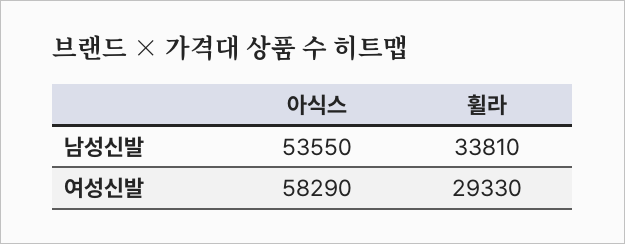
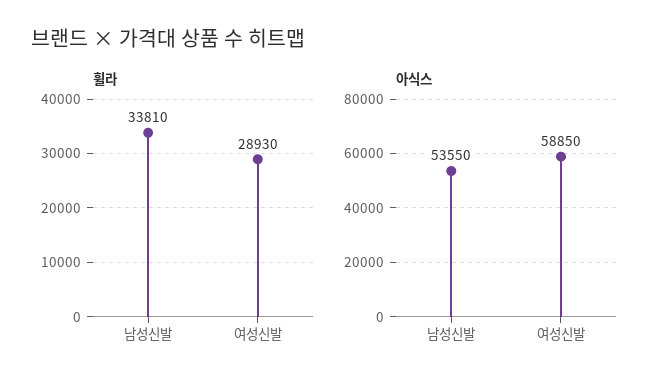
  {
    "아식스": {
      "남성신발": 53550,
-     "여성신발": 58290
+     "여성신발": 58850
    },
    "휠라": {
      "남성신발": 33810,
-     "여성신발": 29330
+     "여성신발": 28930
    }
  }

